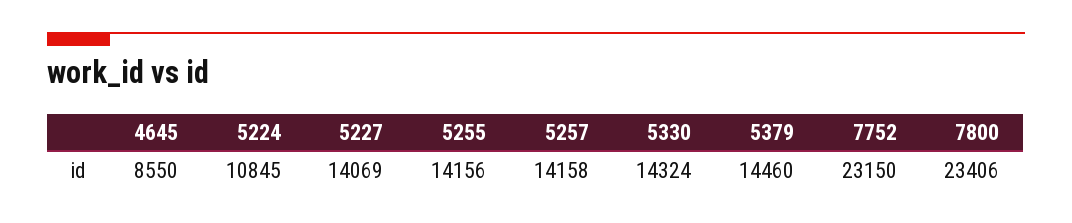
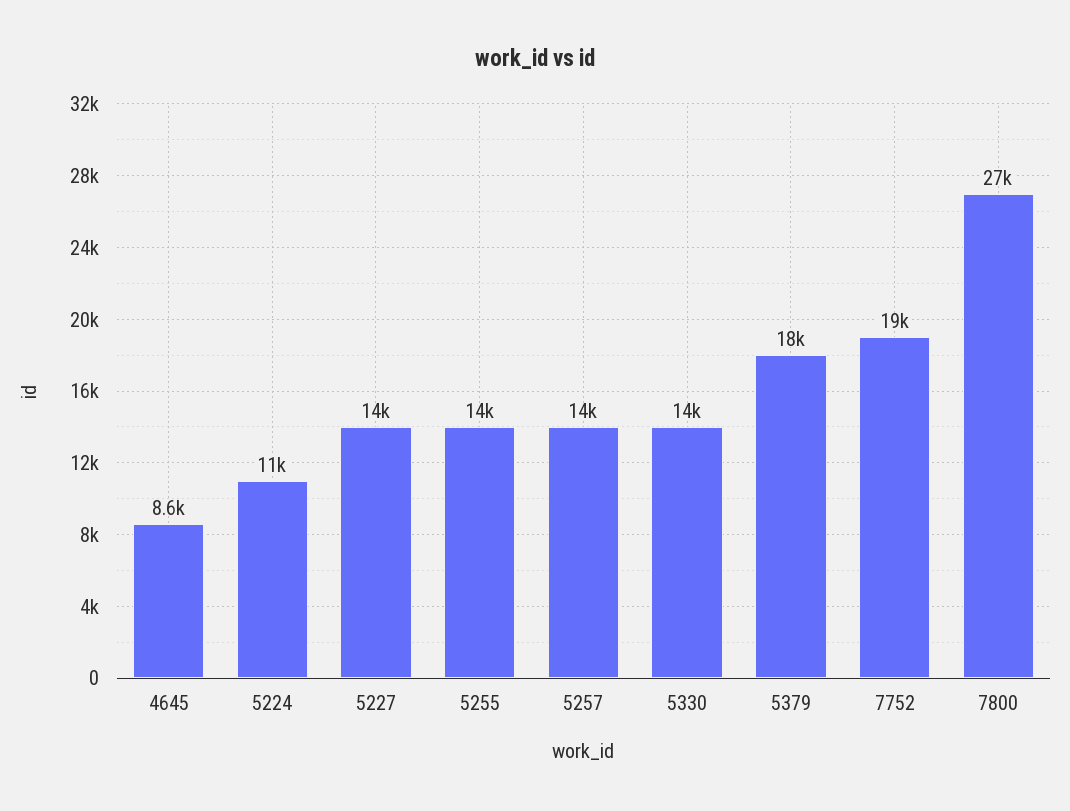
  {
    "4645": 8550,
    "5224": 10845,
    "5227": 14069,
    "5255": 14156,
    "5257": 14158,
    "5330": 14324,
-   "5379": 14460,
+   "5379": 18000,
-   "7752": 23150,
+   "7752": 19000,
-   "7800": 23406
+   "7800": 27000
  }

